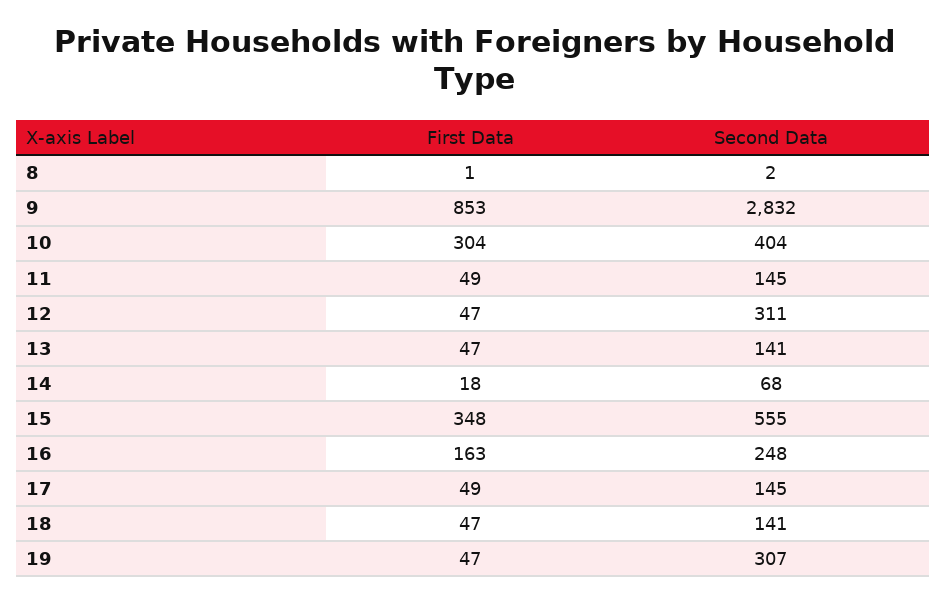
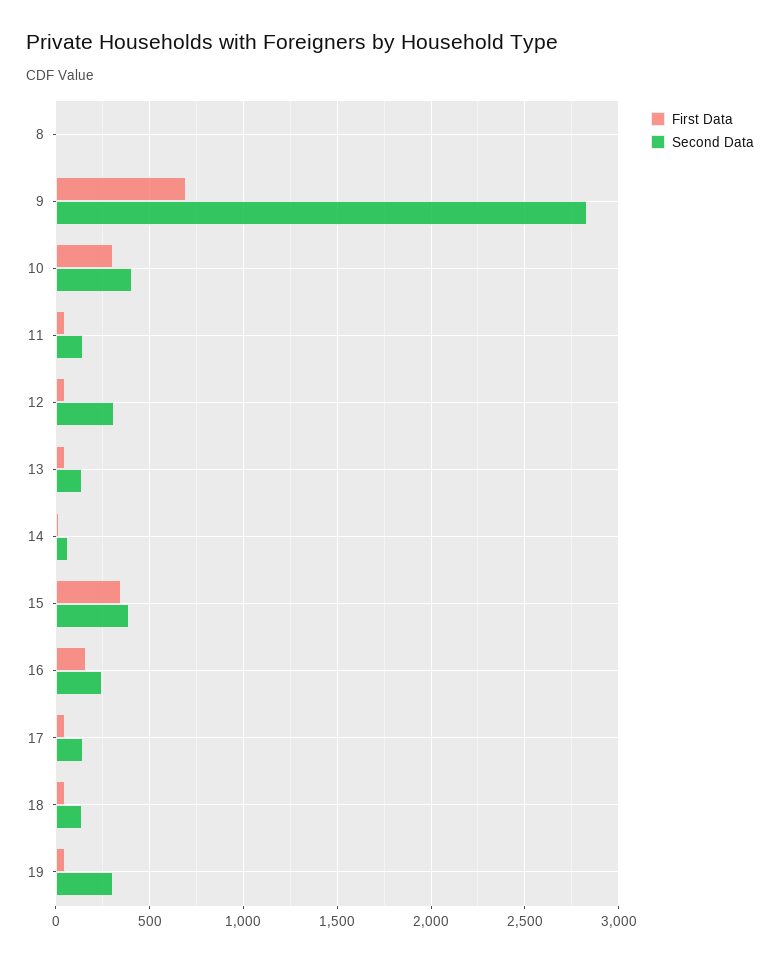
  {
    "First Data": {
      "8": 1,
-     "9": 853,
+     "9": 700,
      "10": 304,
      "11": 49,
      "12": 47,
      "13": 47,
      "14": 18,
      "15": 348,
      "16": 163,
      "17": 49,
      "18": 47,
      "19": 47
    },
    "Second Data": {
      "8": 2,
      "9": 2832,
      "10": 404,
      "11": 145,
      "12": 311,
      "13": 141,
      "14": 68,
-     "15": 555,
+     "15": 400,
      "16": 248,
      "17": 145,
      "18": 141,
      "19": 307
    }
  }

